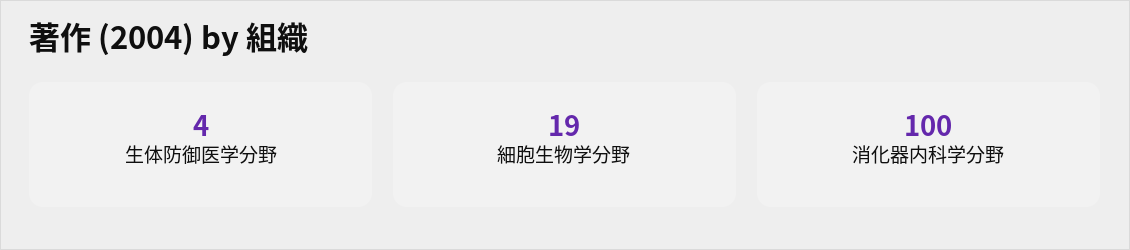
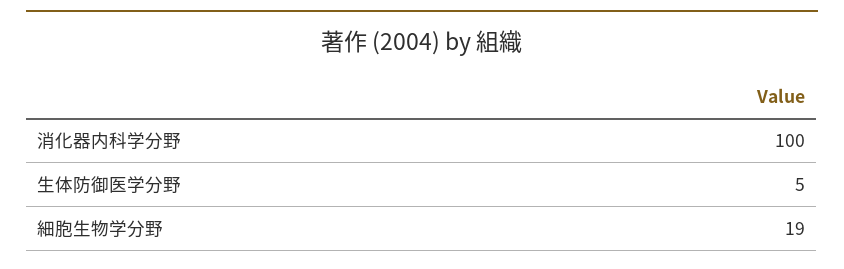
  {
-   "生体防御医学分野": 4,
+   "生体防御医学分野": 5,
    "細胞生物学分野": 19,
    "消化器内科学分野": 100
  }

